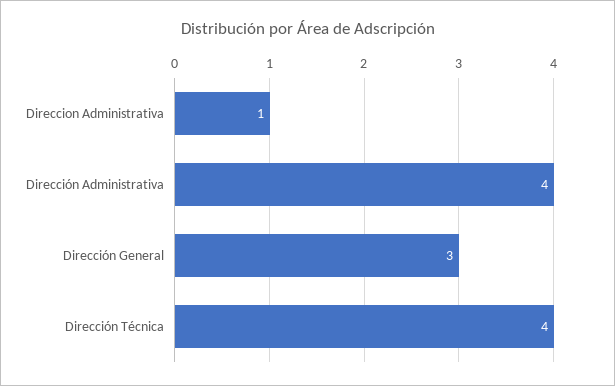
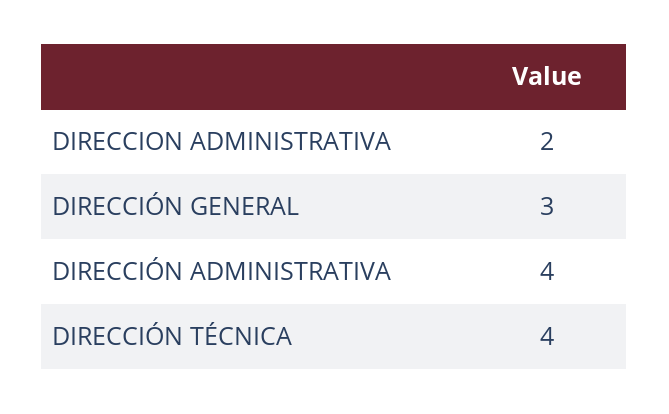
  {
-   "Direccion Administrativa": 1,
+   "Direccion Administrativa": 2,
    "Dirección Administrativa": 4,
    "Dirección General": 3,
    "Dirección Técnica": 4
  }

